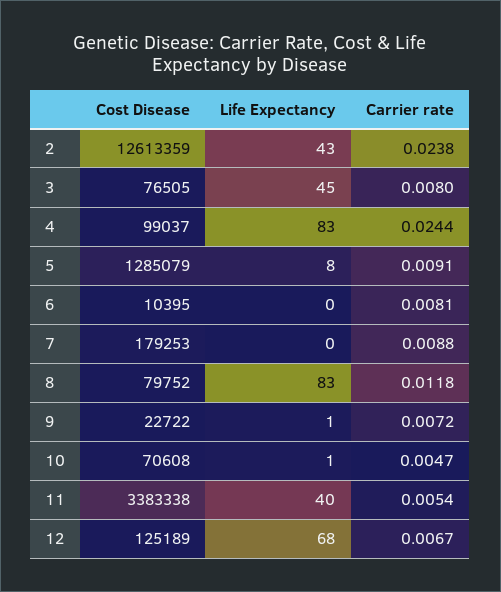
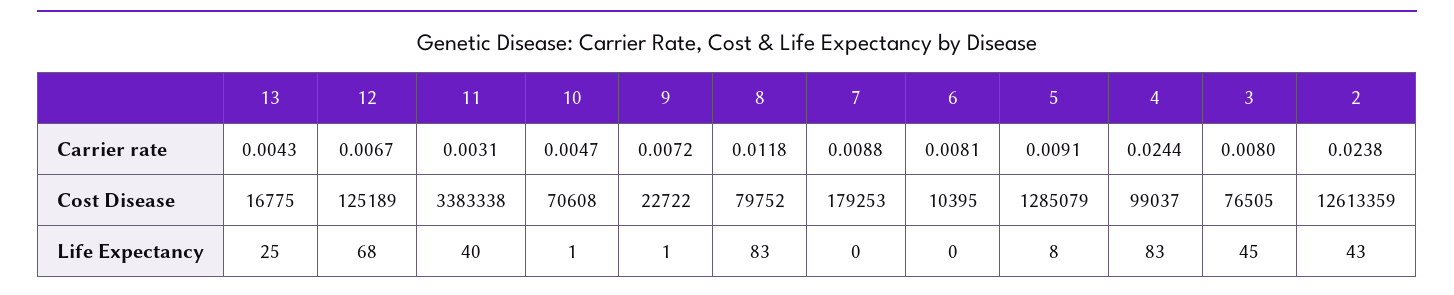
  {
    "Cost Disease": {
      "2": 12613359,
      "3": 76505,
      "4": 99037,
      "5": 1285079,
      "6": 10395,
      "7": 179253,
      "8": 79752,
      "9": 22722,
      "10": 70608,
      "11": 3383338,
-     "12": 125189
+     "12": 125189,
+     "13": 16775
    },
    "Life Expectancy": {
      "2": 43,
      "3": 45,
      "4": 83,
      "5": 8,
      "6": 0,
      "7": 0,
      "8": 83,
      "9": 1,
      "10": 1,
      "11": 40,
-     "12": 68
+     "12": 68,
+     "13": 25
    },
    "Carrier rate": {
      "2": 0.0238,
      "3": 0.008,
      "4": 0.0244,
      "5": 0.0091,
      "6": 0.0081,
      "7": 0.0088,
      "8": 0.0118,
      "9": 0.0072,
      "10": 0.0047,
-     "11": 0.0054,
+     "11": 0.0031,
-     "12": 0.0067
+     "12": 0.0067,
+     "13": 0.0043
    }
  }

